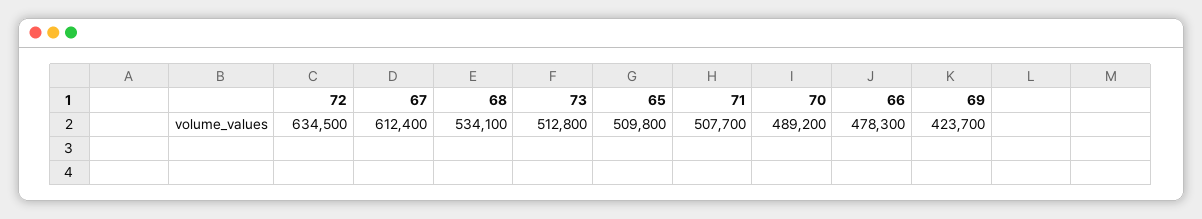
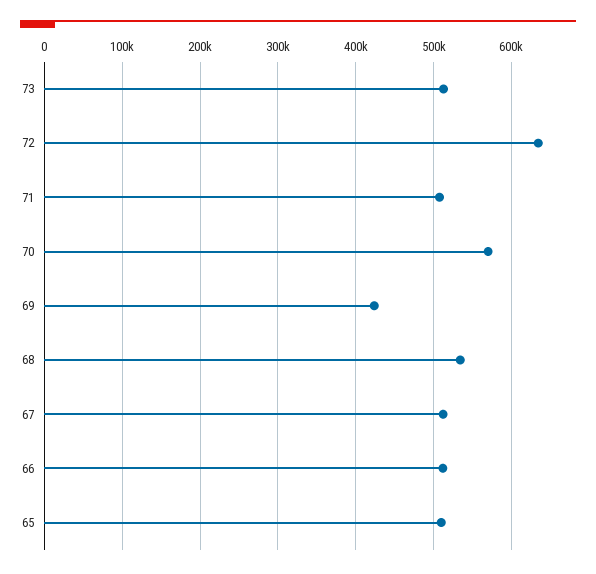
  {
    "72": 634500,
-   "67": 612400,
+   "67": 510000,
    "68": 534100,
    "73": 512800,
    "65": 509800,
    "71": 507700,
-   "70": 489200,
+   "70": 570000,
-   "66": 478300,
+   "66": 510000,
    "69": 423700
  }

